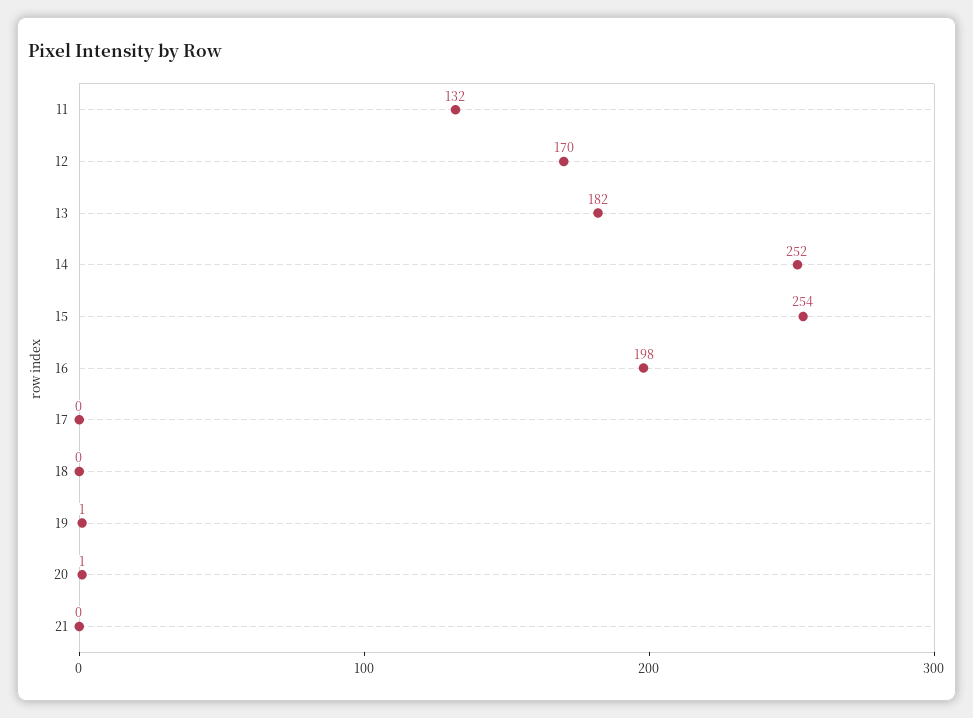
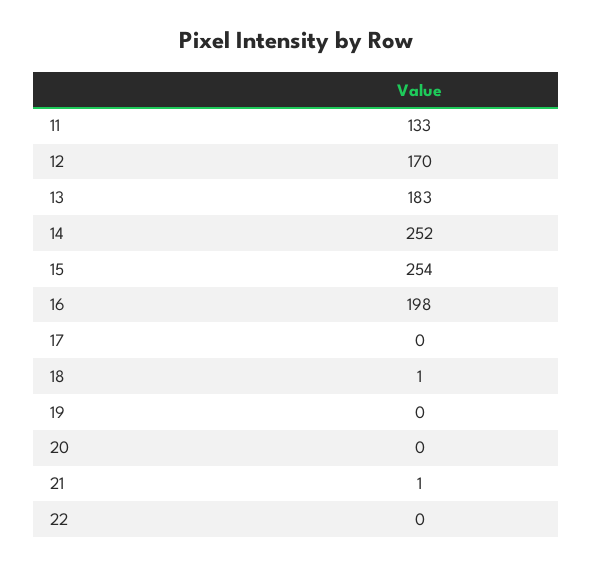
  {
-   "11": 132,
+   "11": 133,
    "12": 170,
-   "13": 182,
+   "13": 183,
    "14": 252,
    "15": 254,
    "16": 198,
    "17": 0,
-   "18": 0,
+   "18": 1,
-   "19": 1,
+   "19": 0,
-   "20": 1,
+   "20": 0,
-   "21": 0
+   "21": 1,
+   "22": 0
  }

